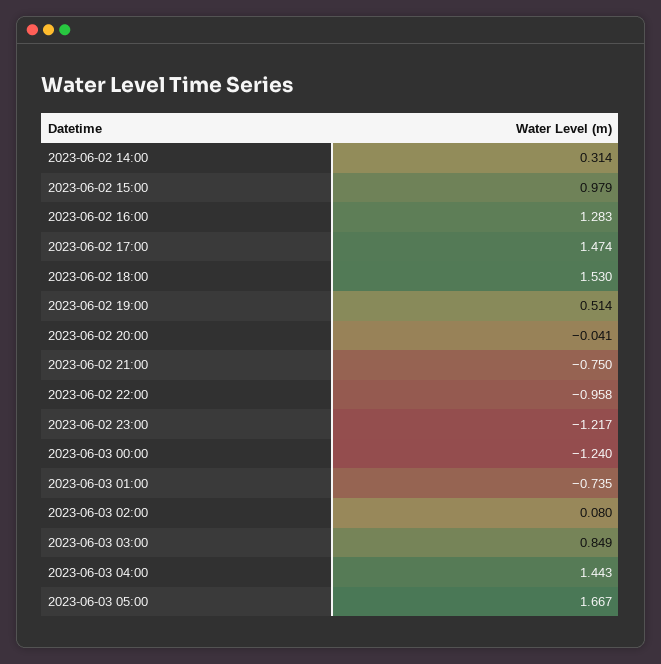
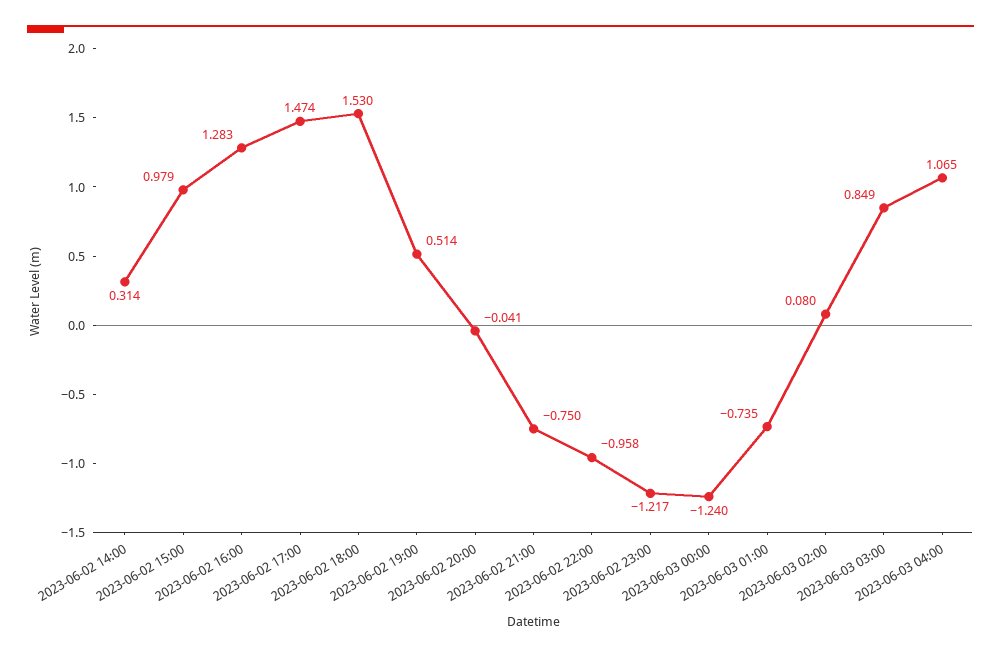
  {
    "2023-06-02 14:00": 0.314,
    "2023-06-02 15:00": 0.979,
    "2023-06-02 16:00": 1.283,
    "2023-06-02 17:00": 1.474,
    "2023-06-02 18:00": 1.53,
    "2023-06-02 19:00": 0.514,
    "2023-06-02 20:00": -0.041,
    "2023-06-02 21:00": -0.75,
    "2023-06-02 22:00": -0.958,
    "2023-06-02 23:00": -1.217,
    "2023-06-03 00:00": -1.24,
    "2023-06-03 01:00": -0.735,
    "2023-06-03 02:00": 0.08,
    "2023-06-03 03:00": 0.849,
-   "2023-06-03 04:00": 1.443,
+   "2023-06-03 04:00": 1.065
-   "2023-06-03 05:00": 1.667
  }

